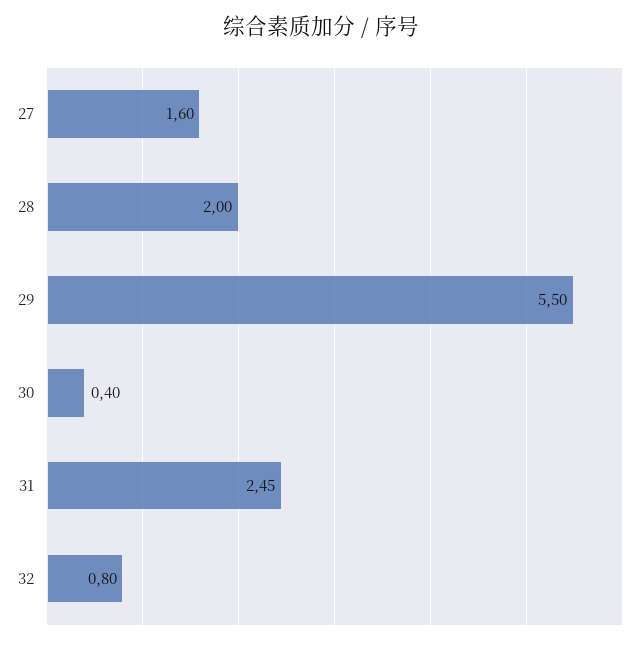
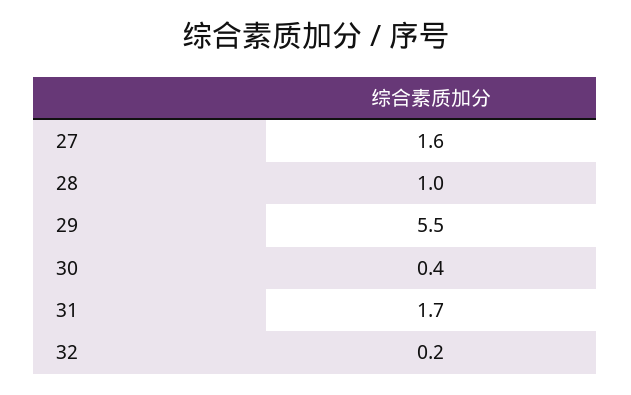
  {
    "27": 1.6,
-   "28": 2,
+   "28": 1,
    "29": 5.5,
    "30": 0.4,
-   "31": 2.45,
+   "31": 1.7,
-   "32": 0.8
+   "32": 0.2
  }

